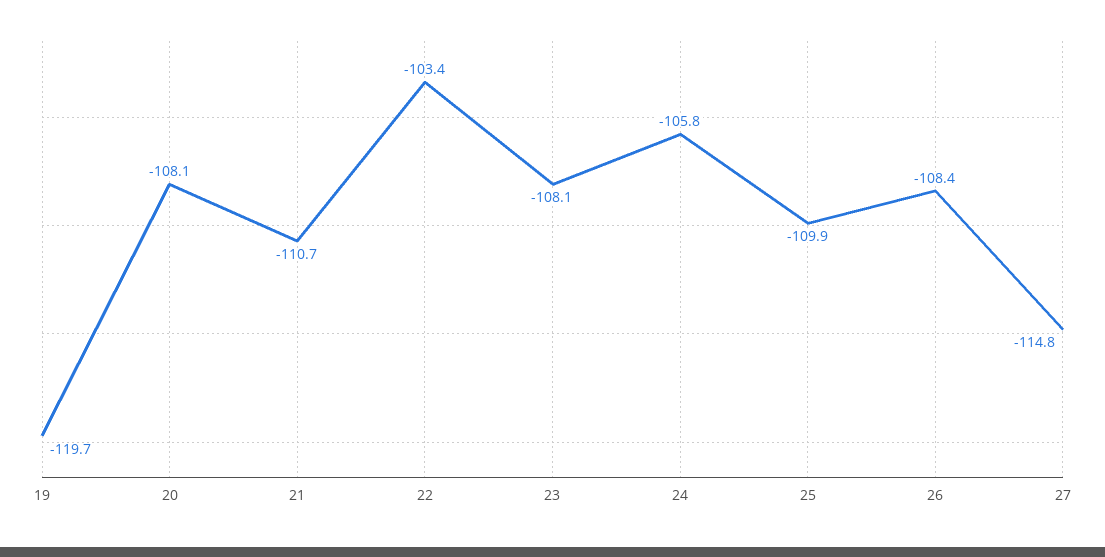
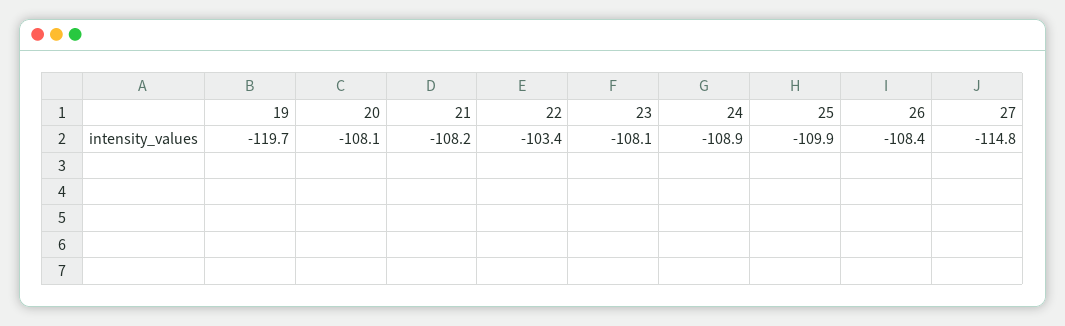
  {
    "19": -119.7,
    "20": -108.1,
-   "21": -110.7,
+   "21": -108.2,
    "22": -103.4,
    "23": -108.1,
-   "24": -105.8,
+   "24": -108.9,
    "25": -109.9,
    "26": -108.4,
    "27": -114.8
  }

